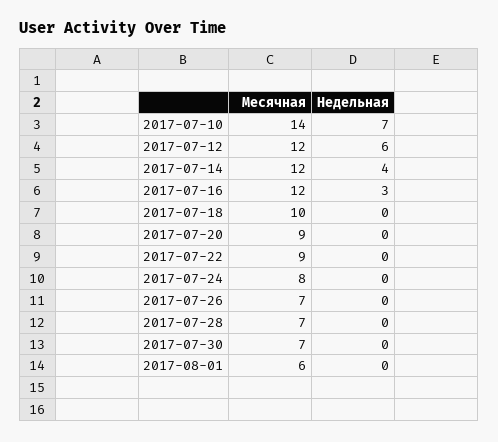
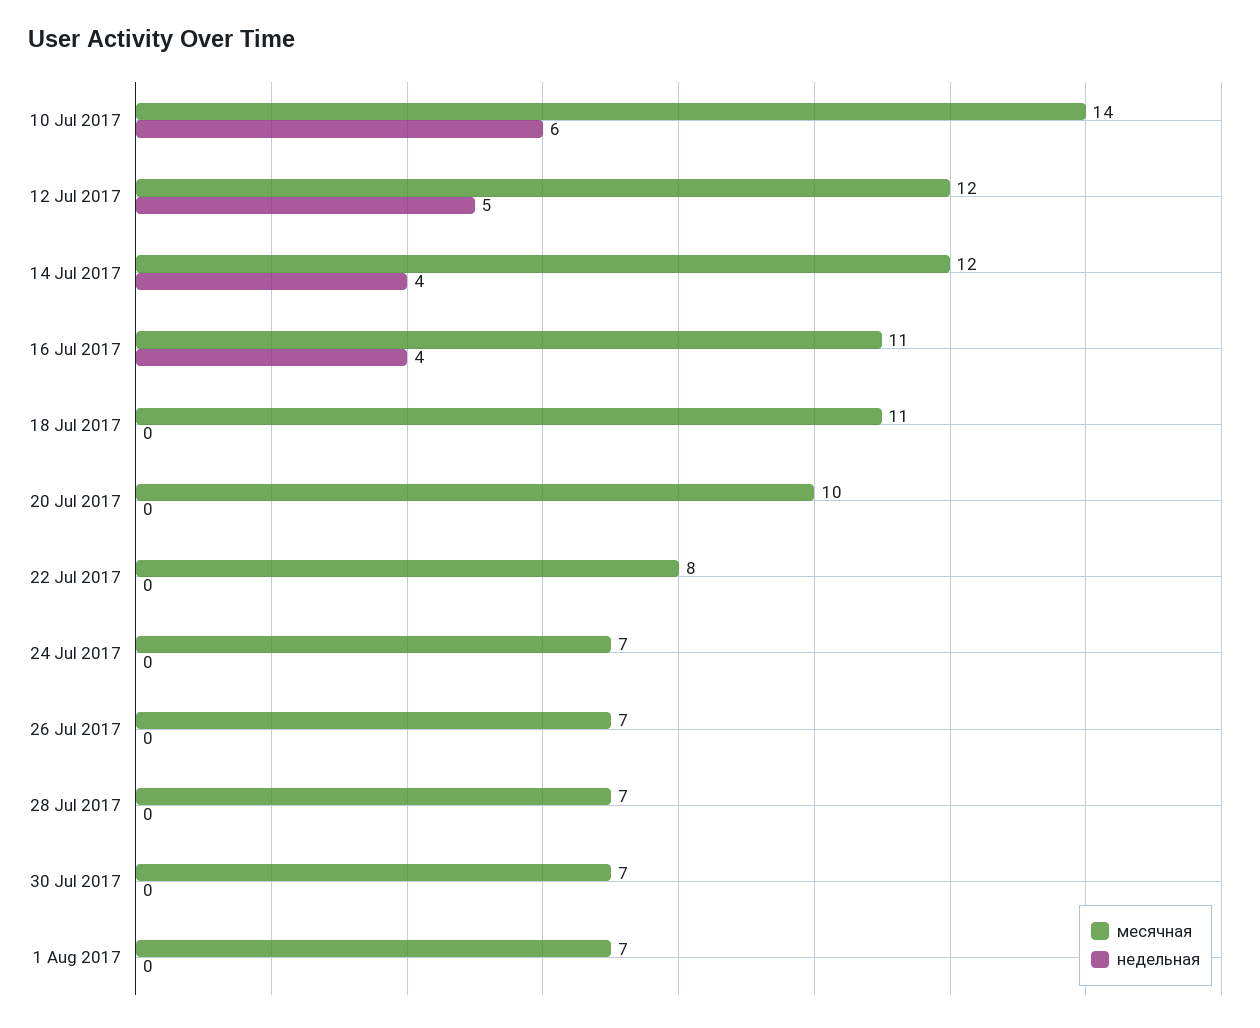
  {
    "Месячная": {
      "2017-07-10": 14,
      "2017-07-12": 12,
      "2017-07-14": 12,
-     "2017-07-16": 12,
+     "2017-07-16": 11,
-     "2017-07-18": 10,
+     "2017-07-18": 11,
-     "2017-07-20": 9,
+     "2017-07-20": 10,
-     "2017-07-22": 9,
+     "2017-07-22": 8,
-     "2017-07-24": 8,
+     "2017-07-24": 7,
      "2017-07-26": 7,
      "2017-07-28": 7,
      "2017-07-30": 7,
-     "2017-08-01": 6
+     "2017-08-01": 7
    },
    "Недельная": {
-     "2017-07-10": 7,
+     "2017-07-10": 6,
-     "2017-07-12": 6,
+     "2017-07-12": 5,
      "2017-07-14": 4,
-     "2017-07-16": 3,
+     "2017-07-16": 4,
      "2017-07-18": 0,
      "2017-07-20": 0,
      "2017-07-22": 0,
      "2017-07-24": 0,
      "2017-07-26": 0,
      "2017-07-28": 0,
      "2017-07-30": 0,
      "2017-08-01": 0
    }
  }

